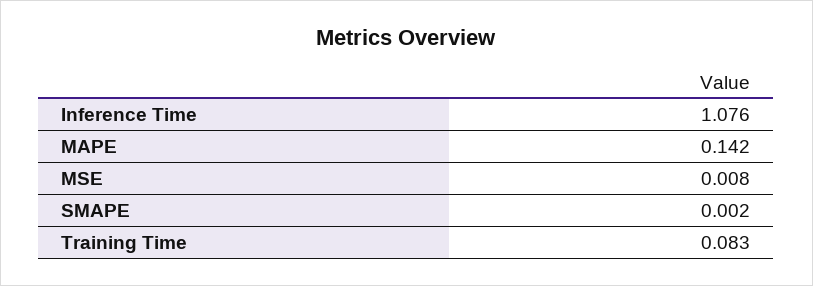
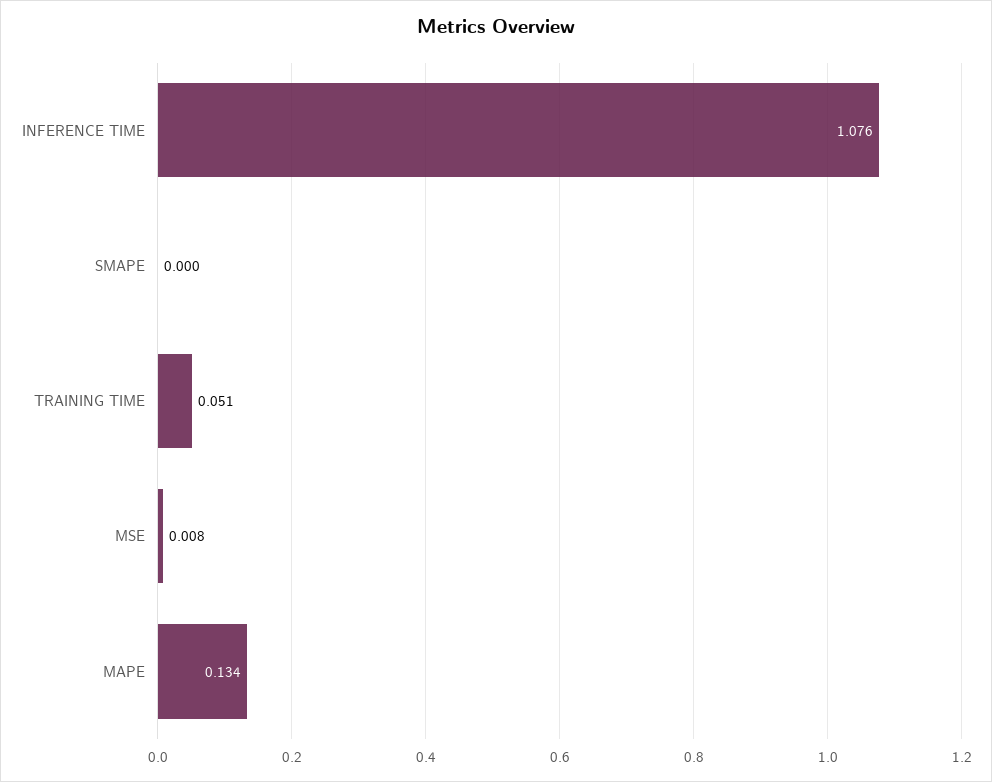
  {
    "Inference Time": 1.076,
-   "MAPE": 0.142,
+   "MAPE": 0.134,
    "MSE": 0.008,
-   "SMAPE": 0.002,
+   "SMAPE": 0,
-   "Training Time": 0.083
+   "Training Time": 0.051
  }

